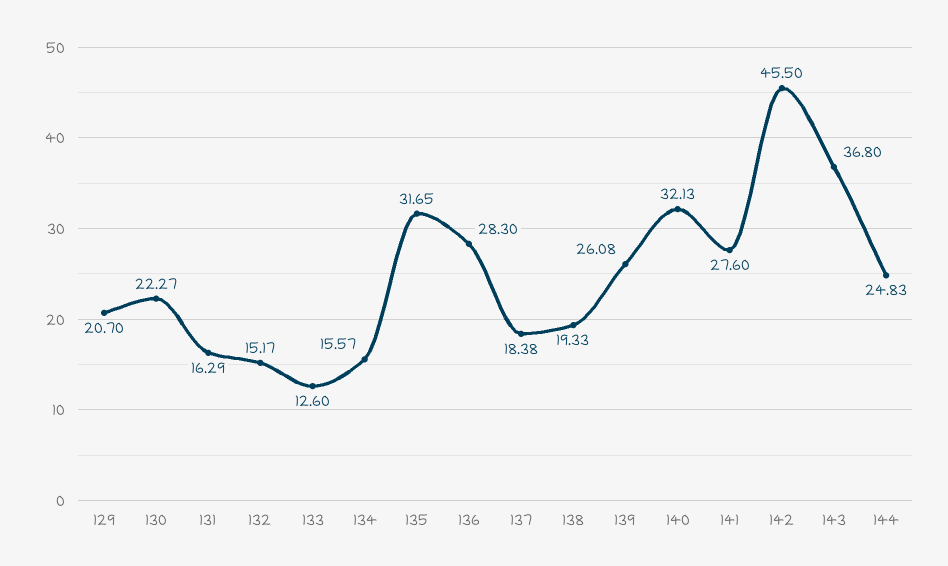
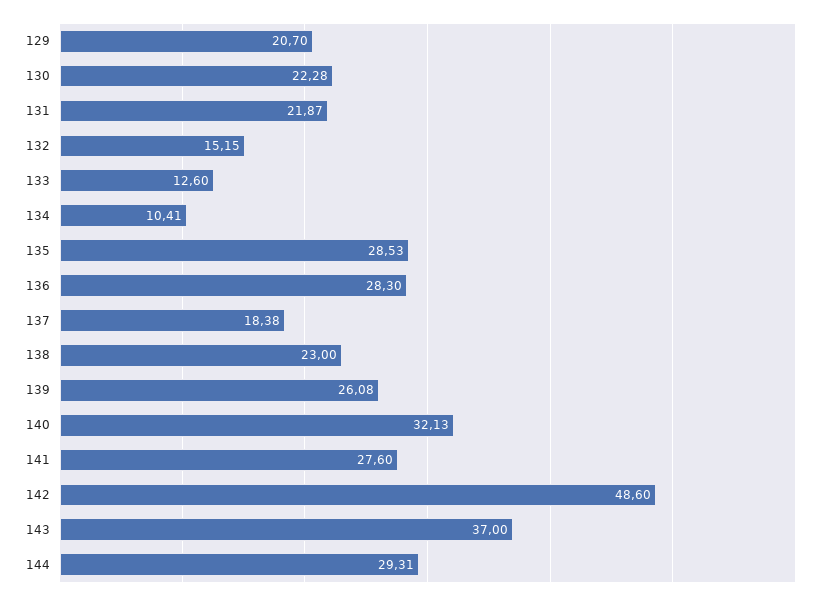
  {
    "129": 20.7,
-   "130": 22.27,
+   "130": 22.28,
-   "131": 16.29,
+   "131": 21.87,
-   "132": 15.17,
+   "132": 15.15,
    "133": 12.6,
-   "134": 15.57,
+   "134": 10.41,
-   "135": 31.65,
+   "135": 28.53,
    "136": 28.3,
    "137": 18.38,
-   "138": 19.33,
+   "138": 23,
    "139": 26.08,
    "140": 32.13,
    "141": 27.6,
-   "142": 45.5,
+   "142": 48.6,
-   "143": 36.8,
+   "143": 37,
-   "144": 24.83
+   "144": 29.31
  }

